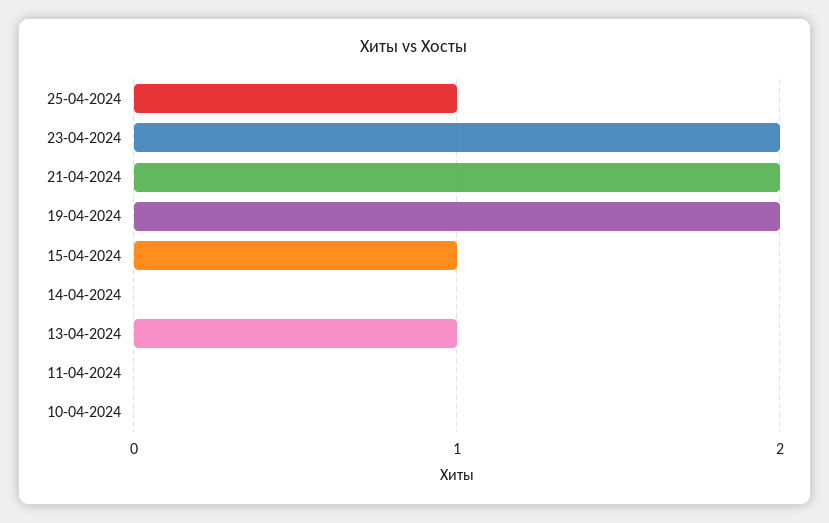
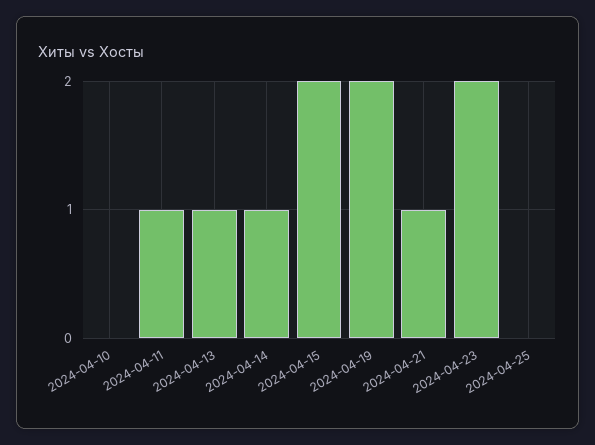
  {
-   "25-04-2024": 1,
+   "25-04-2024": 0,
    "23-04-2024": 2,
-   "21-04-2024": 2,
+   "21-04-2024": 1,
    "19-04-2024": 2,
-   "15-04-2024": 1,
+   "15-04-2024": 2,
-   "14-04-2024": 0,
+   "14-04-2024": 1,
    "13-04-2024": 1,
-   "11-04-2024": 0,
+   "11-04-2024": 1,
    "10-04-2024": 0
  }

